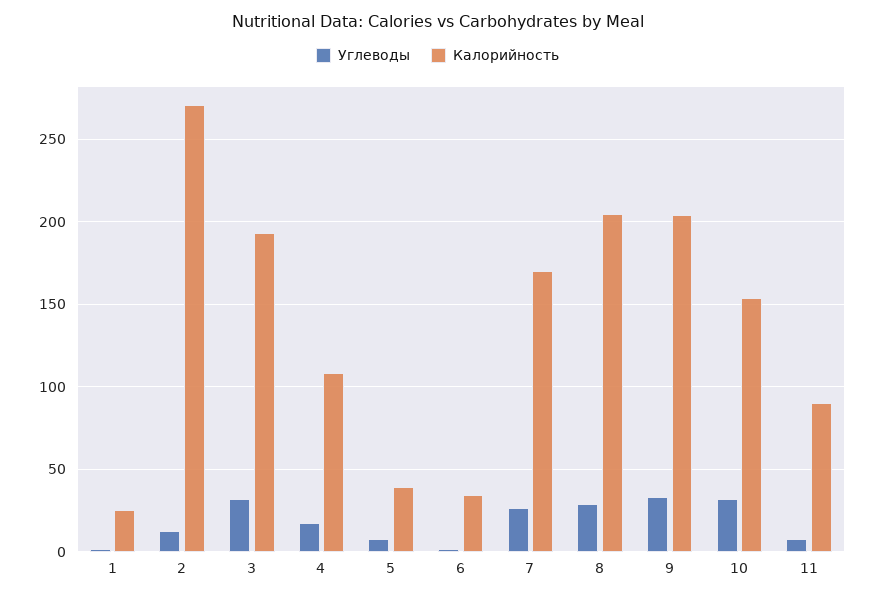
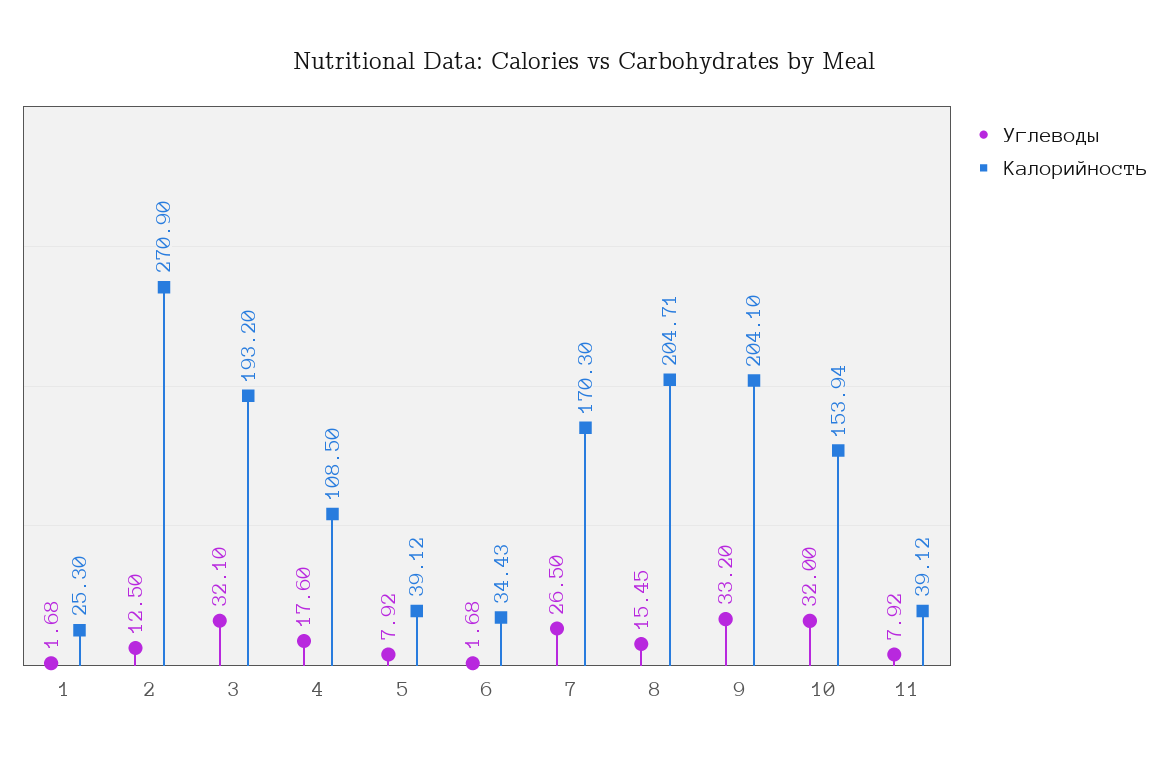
  {
    "Углеводы": {
      "1": 1.68,
      "2": 12.5,
      "3": 32.1,
      "4": 17.6,
      "5": 7.92,
      "6": 1.68,
      "7": 26.5,
-     "8": 30,
+     "8": 15.45,
      "9": 33.2,
      "10": 32,
      "11": 7.92
    },
    "Калорийность": {
      "1": 25.3,
      "2": 270.9,
      "3": 193.2,
      "4": 108.5,
      "5": 39.12,
      "6": 34.43,
      "7": 170.3,
      "8": 204.71,
      "9": 204.1,
      "10": 153.94,
-     "11": 90
+     "11": 39.12
    }
  }

